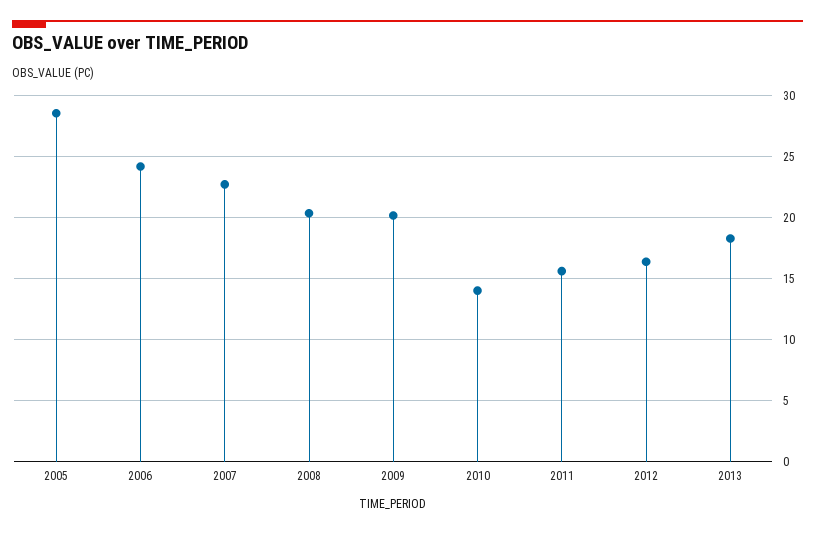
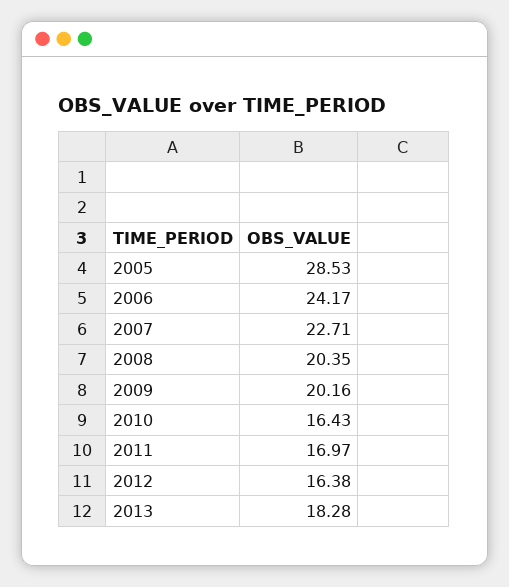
  {
    "2005": 28.53,
    "2006": 24.17,
    "2007": 22.71,
    "2008": 20.35,
    "2009": 20.16,
-   "2010": 14,
+   "2010": 16.43,
-   "2011": 15.5,
+   "2011": 16.97,
    "2012": 16.38,
    "2013": 18.28
  }

